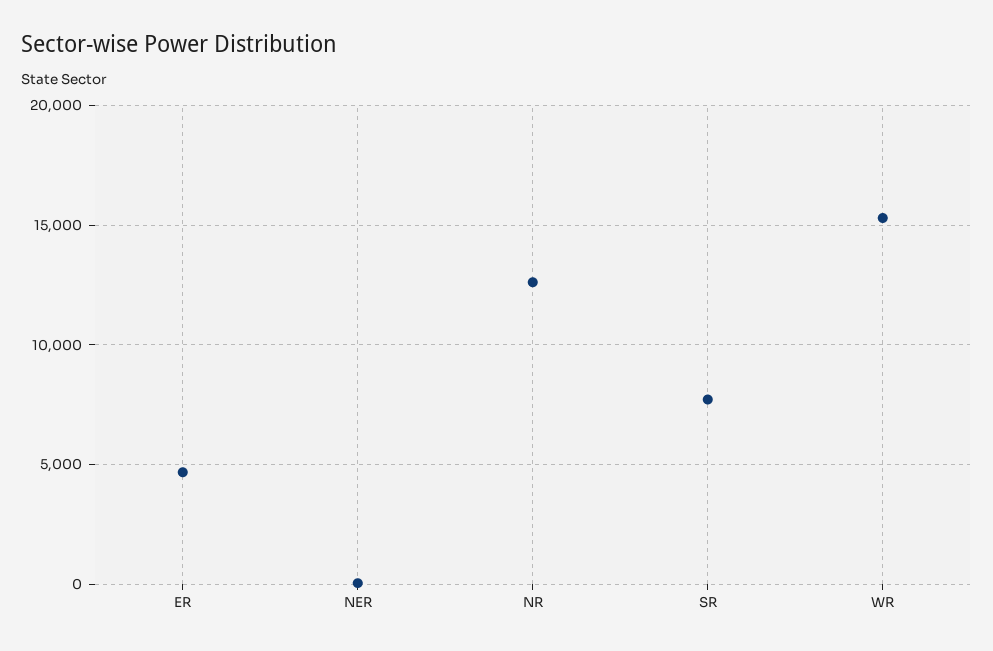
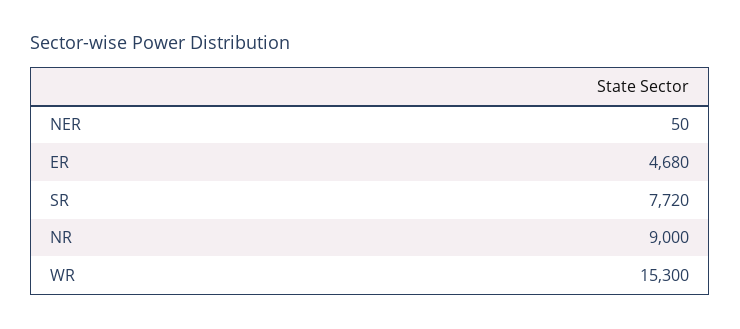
  {
    "ER": 4680,
    "NER": 50,
-   "NR": 12500,
+   "NR": 9000,
    "SR": 7720,
    "WR": 15300
  }

